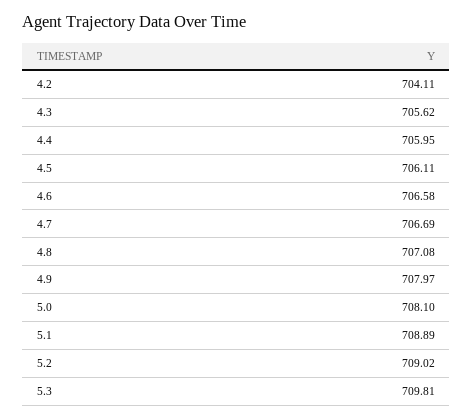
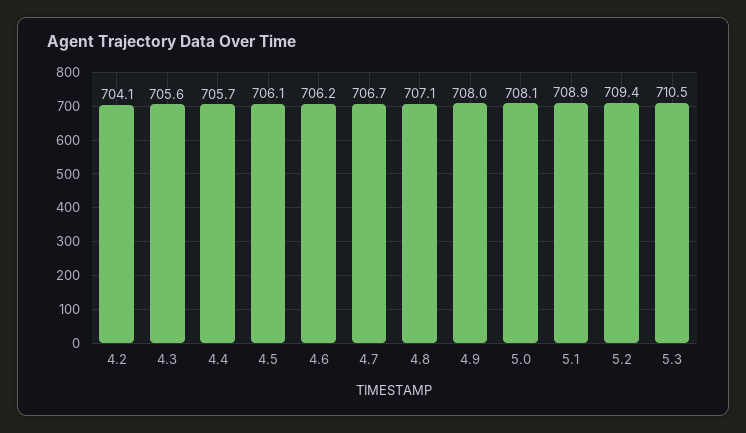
  {
    "4.2": 704.11,
    "4.3": 705.62,
-   "4.4": 705.95,
+   "4.4": 705.7,
    "4.5": 706.11,
-   "4.6": 706.58,
+   "4.6": 706.2,
    "4.7": 706.69,
    "4.8": 707.08,
    "4.9": 707.97,
    "5.0": 708.1,
    "5.1": 708.89,
-   "5.2": 709.02,
+   "5.2": 709.4,
-   "5.3": 709.81
+   "5.3": 710.5
  }

